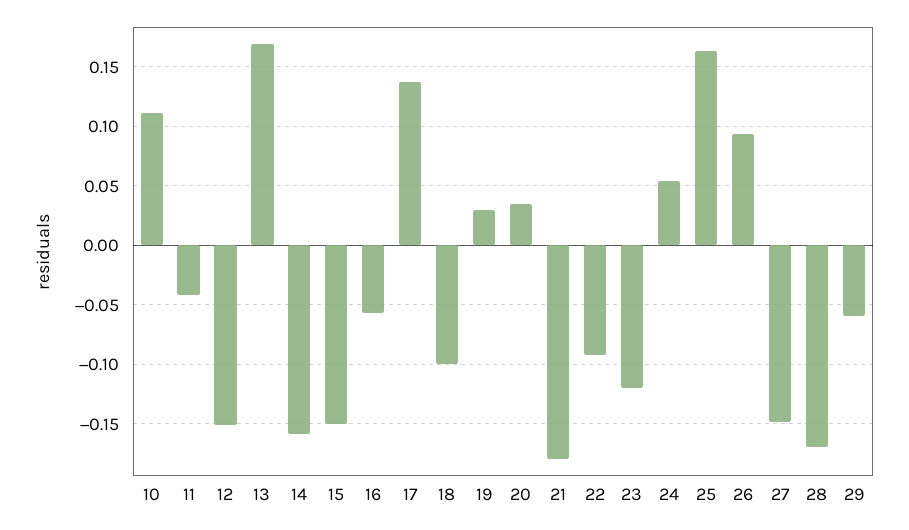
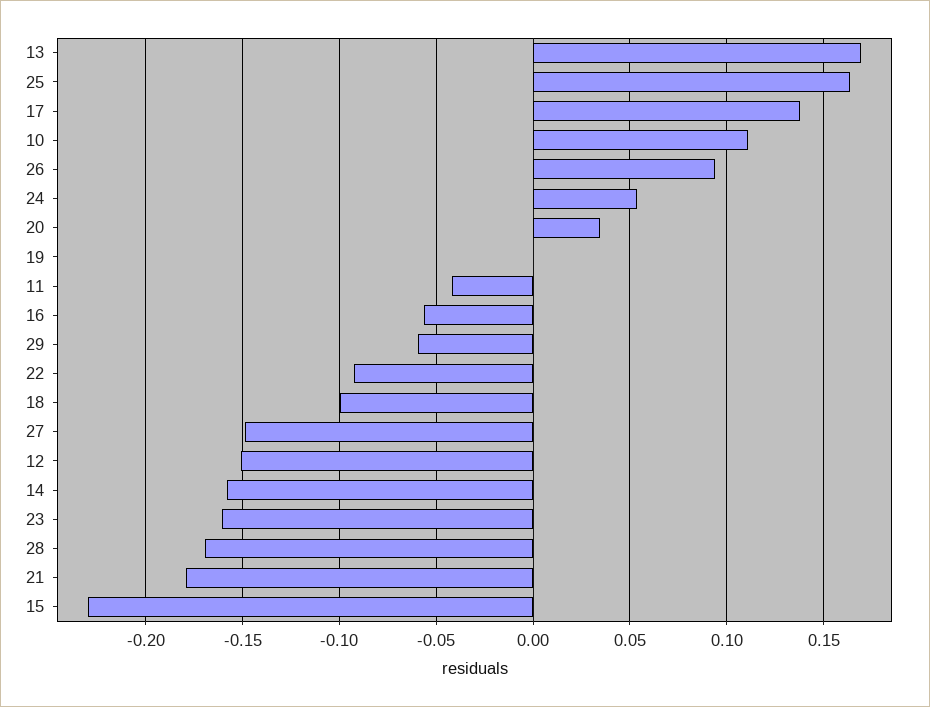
  {
    "10": 0.11,
    "11": -0.04,
    "12": -0.15,
    "13": 0.17,
    "14": -0.16,
-   "15": -0.15,
+   "15": -0.23,
    "16": -0.055,
    "17": 0.14,
    "18": -0.1,
-   "19": 0.03,
+   "19": 0,
    "20": 0.035,
    "21": -0.18,
    "22": -0.09,
-   "23": -0.12,
+   "23": -0.16,
    "24": 0.055,
    "25": 0.165,
    "26": 0.095,
    "27": -0.15,
    "28": -0.17,
    "29": -0.06
  }

